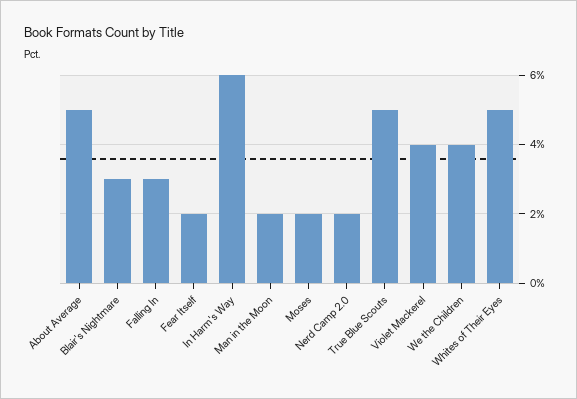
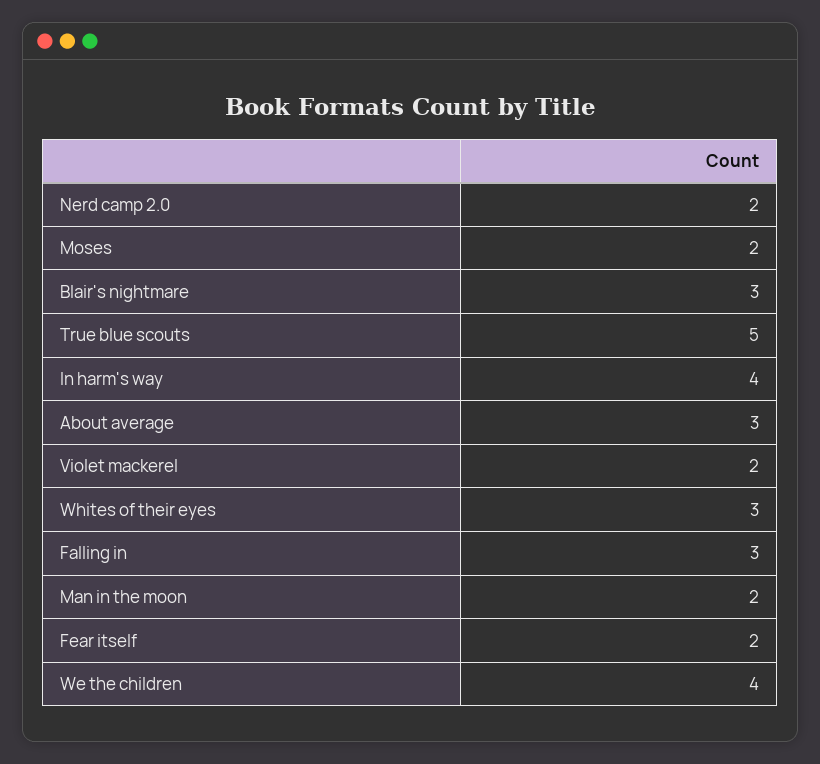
  {
-   "About Average": 5,
+   "About Average": 3,
    "Blair's Nightmare": 3,
    "Falling In": 3,
    "Fear Itself": 2,
-   "In Harm's Way": 6,
+   "In Harm's Way": 4,
    "Man in the Moon": 2,
    "Moses": 2,
    "Nerd Camp 2.0": 2,
    "True Blue Scouts": 5,
-   "Violet Mackerel": 4,
+   "Violet Mackerel": 2,
    "We the Children": 4,
-   "Whites of Their Eyes": 5
+   "Whites of Their Eyes": 3
  }

